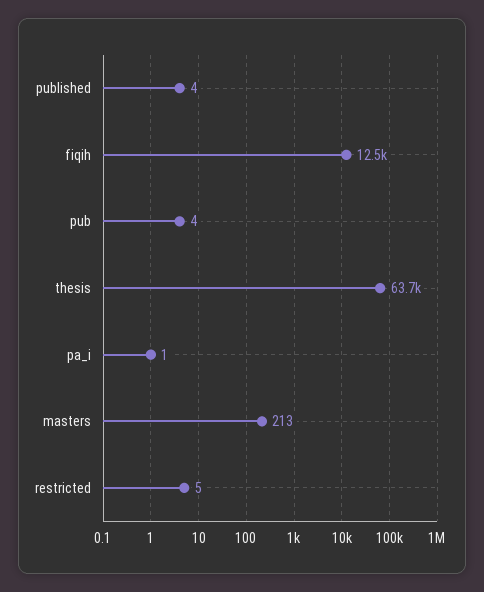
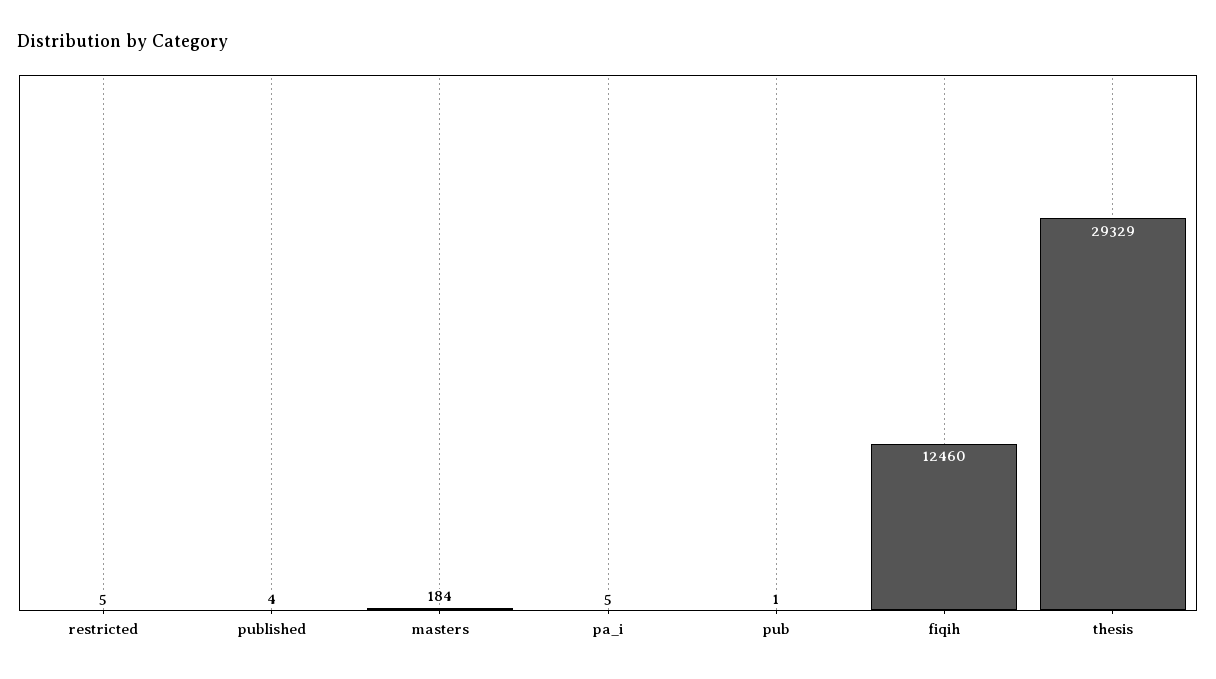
  {
    "published": 4,
    "fiqih": 12460,
-   "pub": 4,
+   "pub": 1,
-   "thesis": 63700,
+   "thesis": 29329,
-   "pa_i": 1,
+   "pa_i": 5,
-   "masters": 213,
+   "masters": 184,
    "restricted": 5
  }

